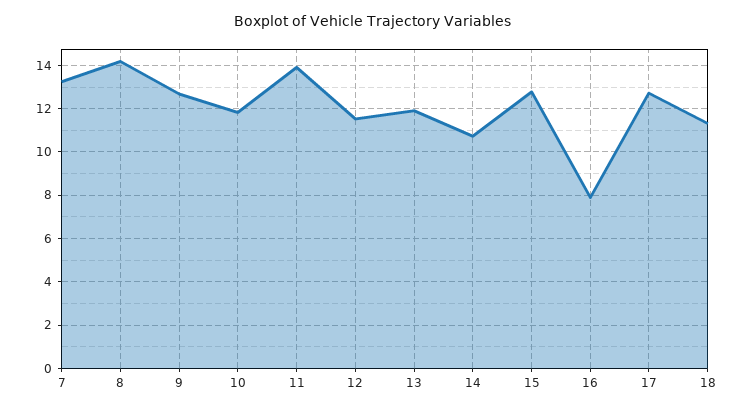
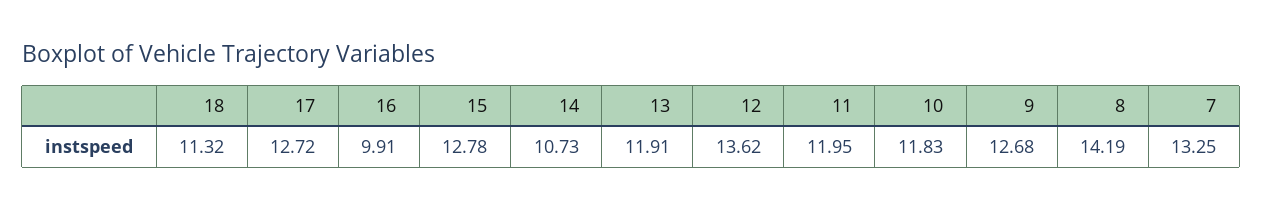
  {
    "7": 13.25,
    "8": 14.19,
    "9": 12.68,
    "10": 11.83,
-   "11": 14,
+   "11": 11.95,
-   "12": 11.5,
+   "12": 13.62,
    "13": 11.91,
    "14": 10.73,
    "15": 12.78,
-   "16": 8,
+   "16": 9.91,
    "17": 12.72,
    "18": 11.32
  }

